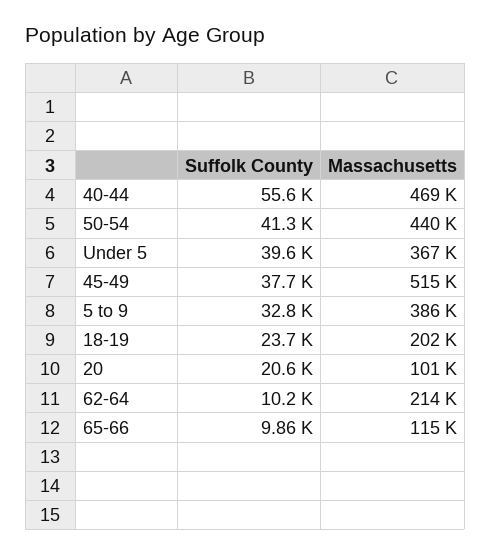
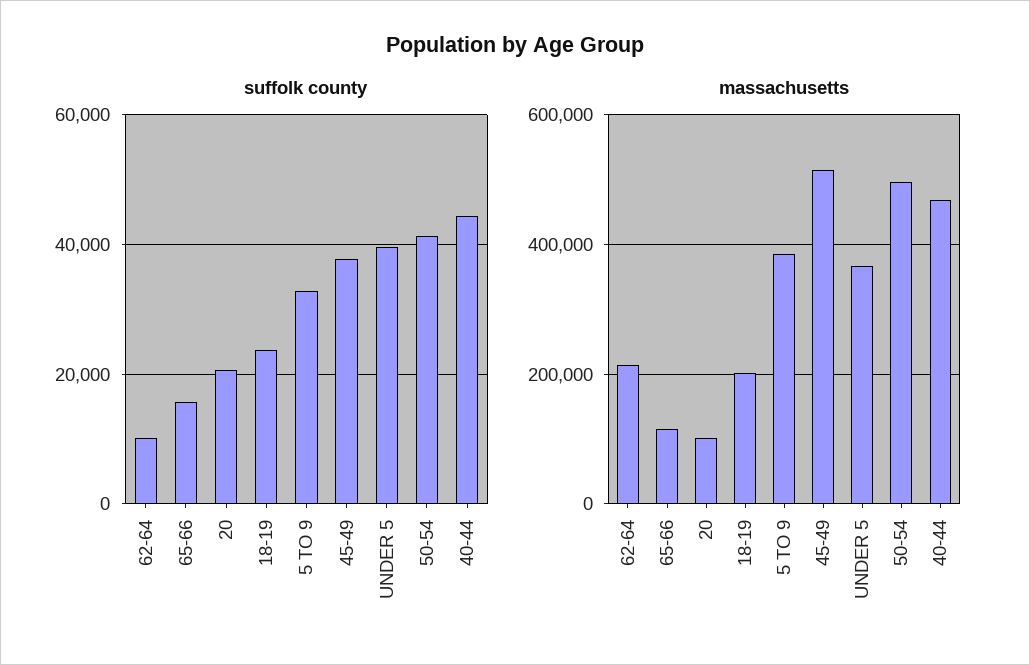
  {
    "Suffolk County": {
-     "40-44": 55600,
+     "40-44": 44000,
      "50-54": 41300,
      "Under 5": 39600,
      "45-49": 37700,
      "5 to 9": 32800,
      "18-19": 23700,
      "20": 20600,
      "62-64": 10200,
-     "65-66": 9860
+     "65-66": 16000
    },
    "Massachusetts": {
      "40-44": 469000,
-     "50-54": 440000,
+     "50-54": 500000,
      "Under 5": 367000,
      "45-49": 515000,
      "5 to 9": 386000,
      "18-19": 202000,
      "20": 101000,
      "62-64": 214000,
      "65-66": 115000
    }
  }

